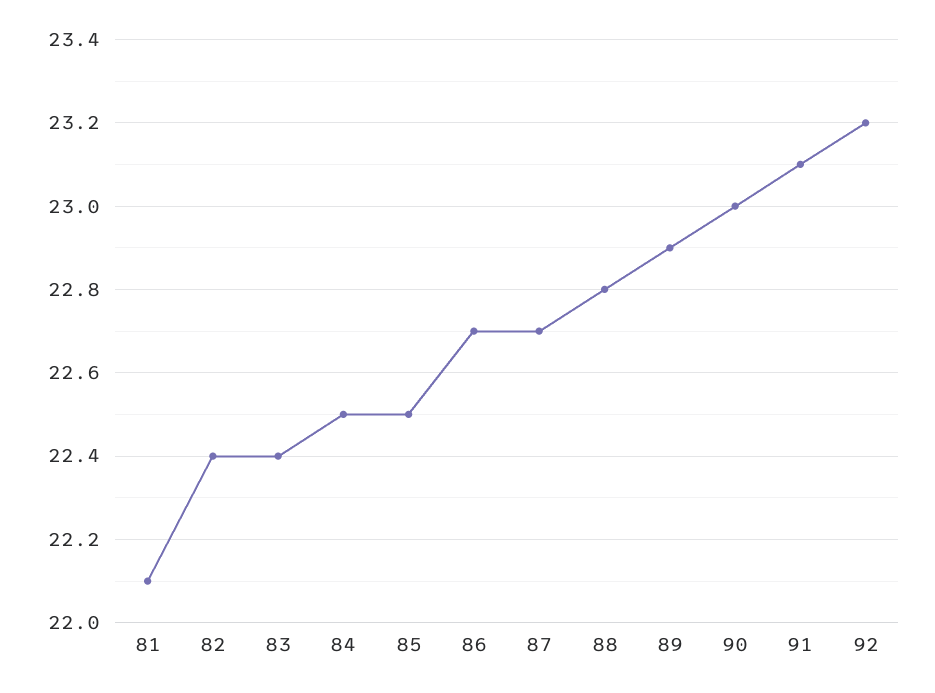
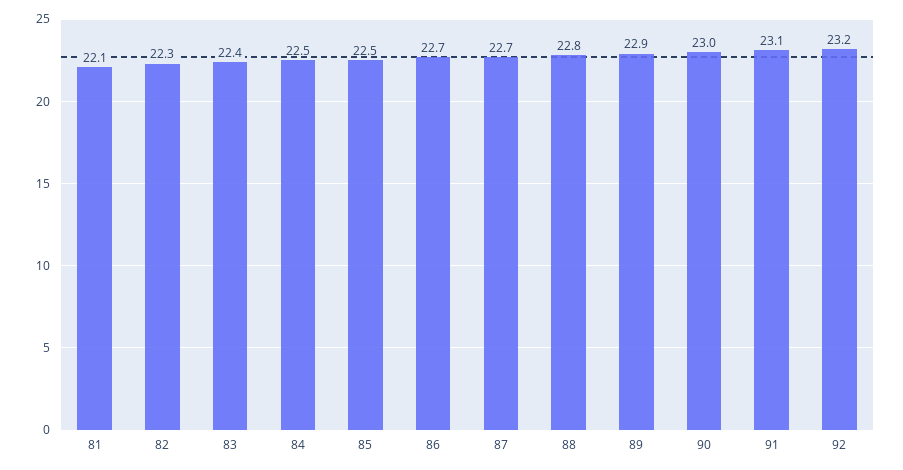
  {
    "81": 22.1,
-   "82": 22.4,
+   "82": 22.3,
    "83": 22.4,
    "84": 22.5,
    "85": 22.5,
    "86": 22.7,
    "87": 22.7,
    "88": 22.8,
    "89": 22.9,
    "90": 23,
    "91": 23.1,
    "92": 23.2
  }

